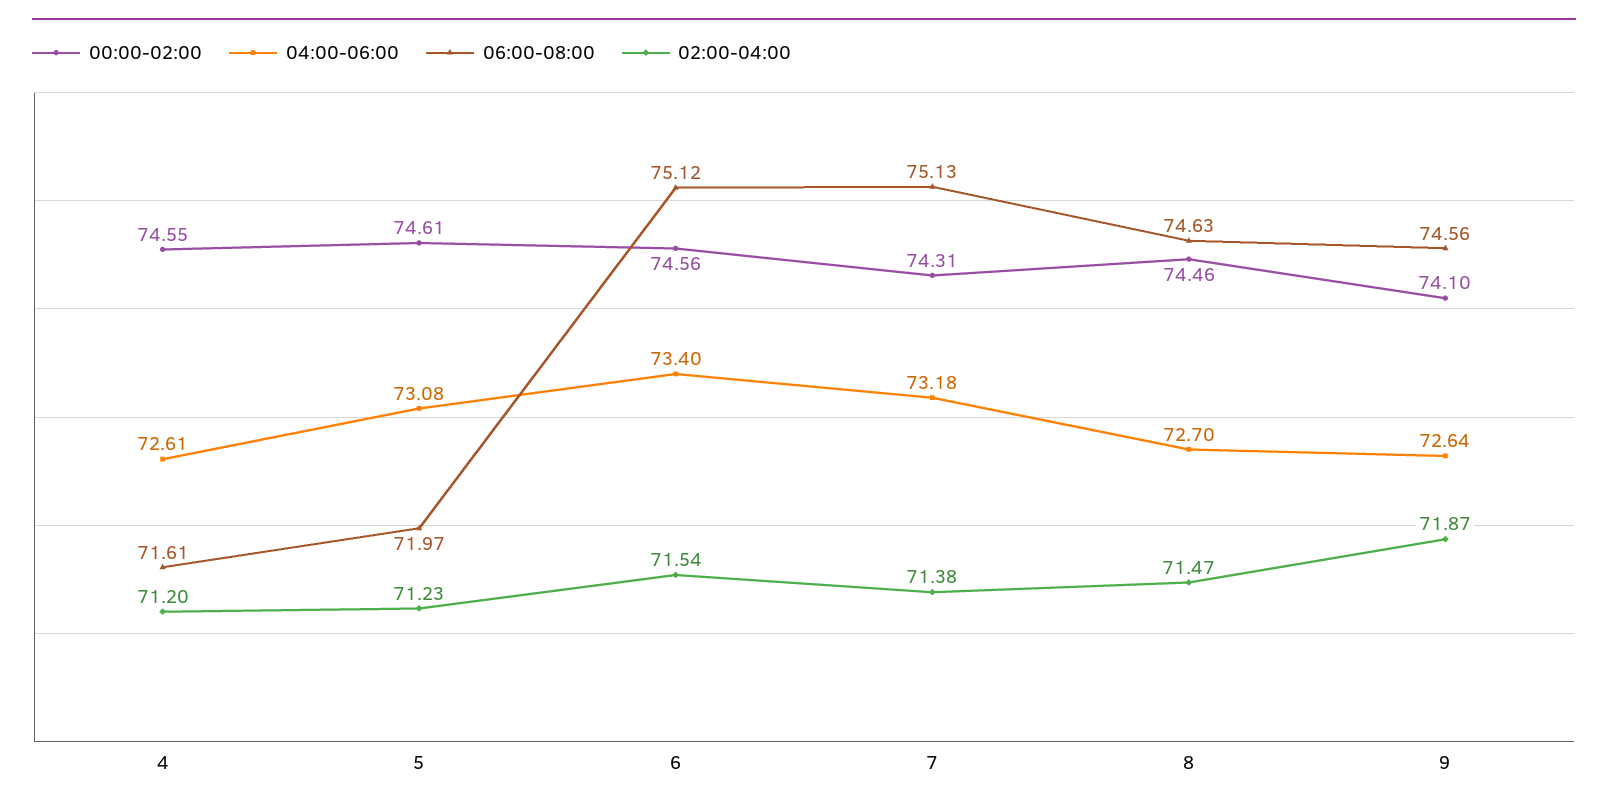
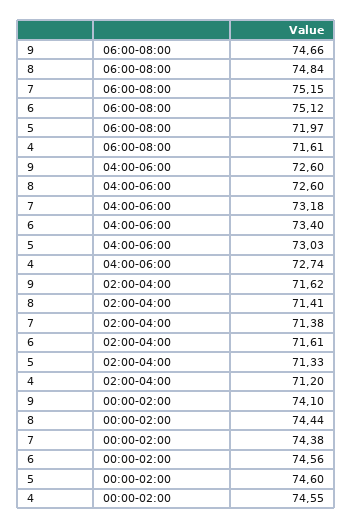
  {
    "00:00-02:00": {
      "4": 74.55,
-     "5": 74.61,
+     "5": 74.6,
      "6": 74.56,
-     "7": 74.31,
+     "7": 74.38,
-     "8": 74.46,
+     "8": 74.44,
      "9": 74.1
    },
    "04:00-06:00": {
-     "4": 72.61,
+     "4": 72.74,
-     "5": 73.08,
+     "5": 73.03,
      "6": 73.4,
      "7": 73.18,
-     "8": 72.7,
+     "8": 72.6,
-     "9": 72.64
+     "9": 72.6
    },
    "06:00-08:00": {
      "4": 71.61,
      "5": 71.97,
      "6": 75.12,
-     "7": 75.13,
+     "7": 75.15,
-     "8": 74.63,
+     "8": 74.84,
-     "9": 74.56
+     "9": 74.66
    },
    "02:00-04:00": {
      "4": 71.2,
-     "5": 71.23,
+     "5": 71.33,
-     "6": 71.54,
+     "6": 71.61,
      "7": 71.38,
-     "8": 71.47,
+     "8": 71.41,
-     "9": 71.87
+     "9": 71.62
    }
  }

